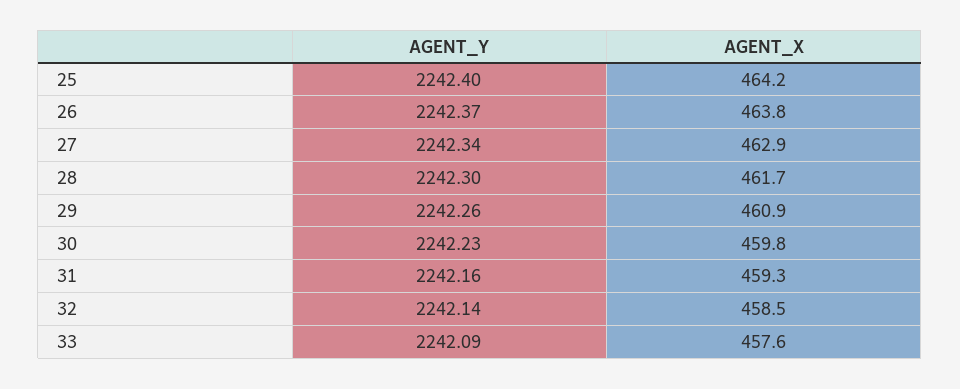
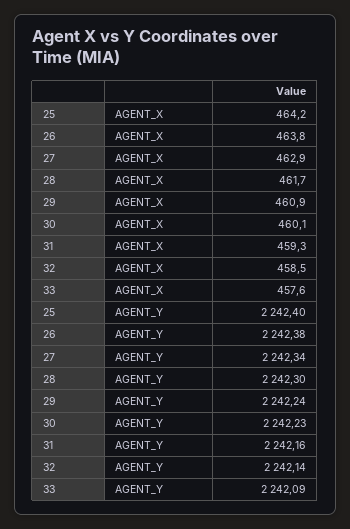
  {
    "AGENT_Y": {
      "25": 2242.4,
-     "26": 2242.37,
+     "26": 2242.38,
      "27": 2242.34,
      "28": 2242.3,
-     "29": 2242.26,
+     "29": 2242.24,
      "30": 2242.23,
      "31": 2242.16,
      "32": 2242.14,
      "33": 2242.09
    },
    "AGENT_X": {
      "25": 464.2,
      "26": 463.8,
      "27": 462.9,
      "28": 461.7,
      "29": 460.9,
-     "30": 459.8,
+     "30": 460.1,
      "31": 459.3,
      "32": 458.5,
      "33": 457.6
    }
  }

